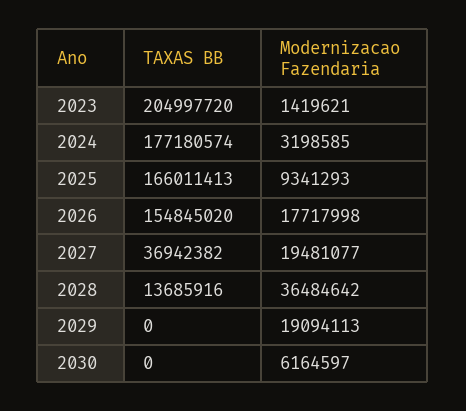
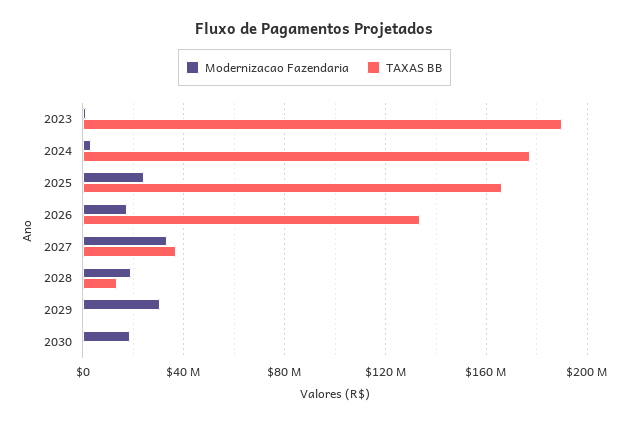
  {
    "TAXAS BB": {
-     "2023": 204997720,
+     "2023": 190000000,
      "2024": 177180574,
      "2025": 166011413,
-     "2026": 154845020,
+     "2026": 135000000,
      "2027": 36942382,
      "2028": 13685916,
      "2029": 0,
      "2030": 0
    },
    "Modernizacao Fazendaria": {
      "2023": 1419621,
      "2024": 3198585,
-     "2025": 9341293,
+     "2025": 25000000,
      "2026": 17717998,
-     "2027": 19481077,
+     "2027": 35000000,
-     "2028": 36484642,
+     "2028": 20000000,
-     "2029": 19094113,
+     "2029": 30000000,
-     "2030": 6164597
+     "2030": 20000000
    }
  }

